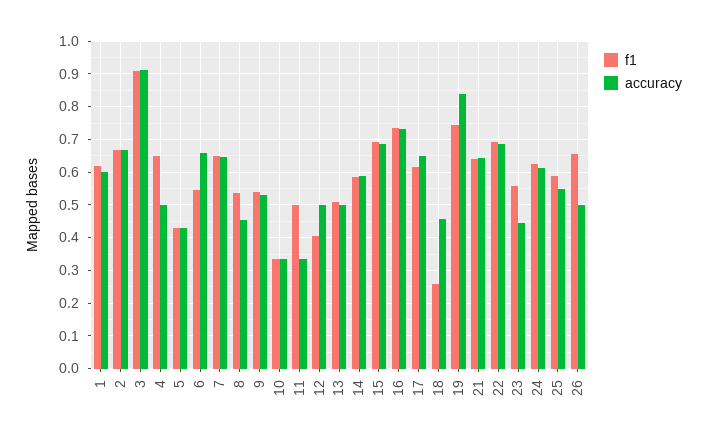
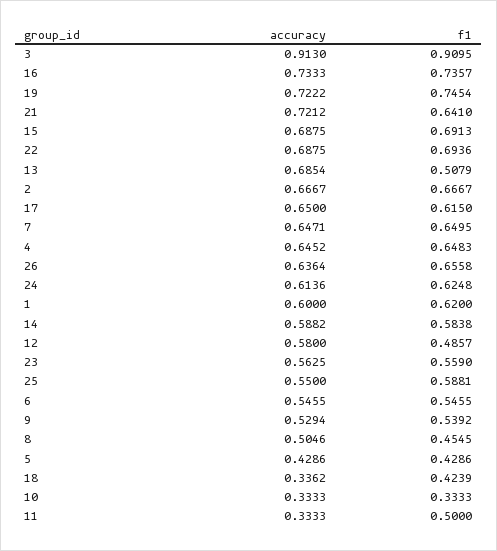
  {
    "f1": {
      "1": 0.62,
      "2": 0.6667,
      "3": 0.9095,
      "4": 0.6483,
      "5": 0.4286,
      "6": 0.5455,
      "7": 0.6495,
-     "8": 0.54,
+     "8": 0.4545,
      "9": 0.5392,
      "10": 0.3333,
      "11": 0.5,
-     "12": 0.4,
+     "12": 0.4857,
      "13": 0.5079,
      "14": 0.5838,
      "15": 0.6913,
      "16": 0.7357,
      "17": 0.615,
-     "18": 0.26,
+     "18": 0.4239,
      "19": 0.7454,
      "21": 0.641,
      "22": 0.6936,
      "23": 0.559,
      "24": 0.6248,
      "25": 0.5881,
      "26": 0.6558
    },
    "accuracy": {
      "1": 0.6,
      "2": 0.6667,
      "3": 0.913,
-     "4": 0.5,
+     "4": 0.6452,
      "5": 0.4286,
-     "6": 0.66,
+     "6": 0.5455,
      "7": 0.6471,
-     "8": 0.46,
+     "8": 0.5046,
      "9": 0.5294,
      "10": 0.3333,
      "11": 0.3333,
-     "12": 0.5,
+     "12": 0.58,
-     "13": 0.5,
+     "13": 0.6854,
      "14": 0.5882,
      "15": 0.6875,
      "16": 0.7333,
      "17": 0.65,
-     "18": 0.46,
+     "18": 0.3362,
-     "19": 0.84,
+     "19": 0.7222,
-     "21": 0.64,
+     "21": 0.7212,
      "22": 0.6875,
-     "23": 0.44,
+     "23": 0.5625,
      "24": 0.6136,
      "25": 0.55,
-     "26": 0.5
+     "26": 0.6364
    }
  }

